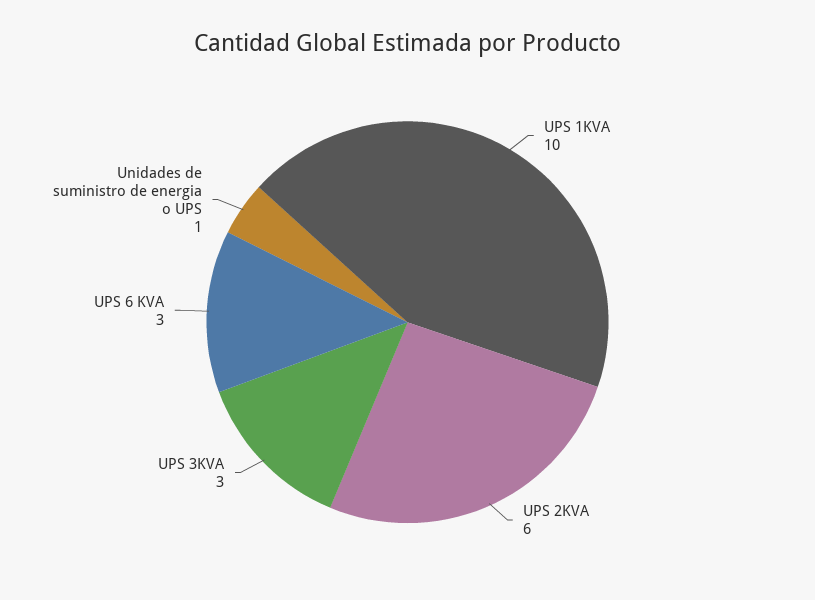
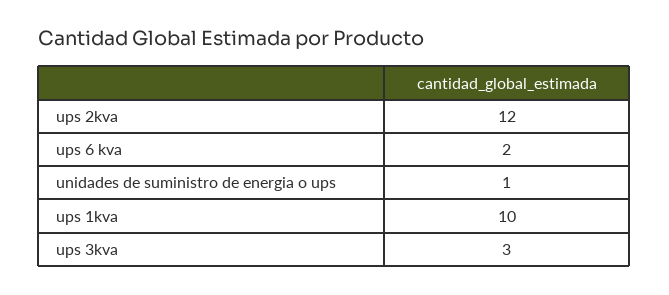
  {
    "UPS 1KVA": 10,
-   "UPS 2KVA": 6,
+   "UPS 2KVA": 12,
    "UPS 3KVA": 3,
-   "UPS 6 KVA": 3,
+   "UPS 6 KVA": 2,
    "Unidades de suministro de energia o UPS": 1
  }

